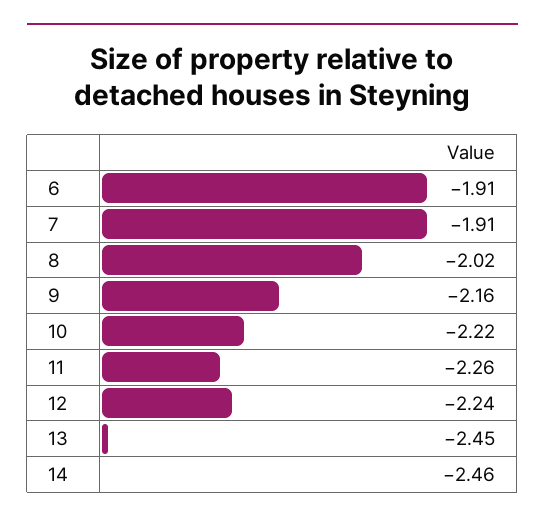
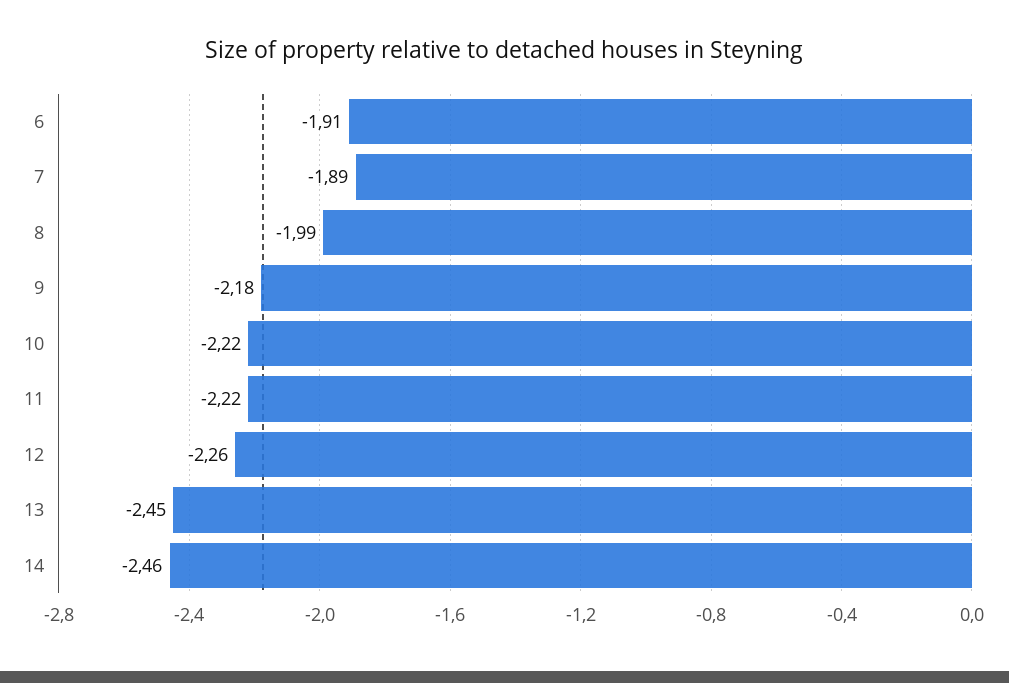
  {
    "6": -1.91,
-   "7": -1.91,
+   "7": -1.89,
-   "8": -2.02,
+   "8": -1.99,
-   "9": -2.16,
+   "9": -2.18,
    "10": -2.22,
-   "11": -2.26,
+   "11": -2.22,
-   "12": -2.24,
+   "12": -2.26,
    "13": -2.45,
    "14": -2.46
  }

